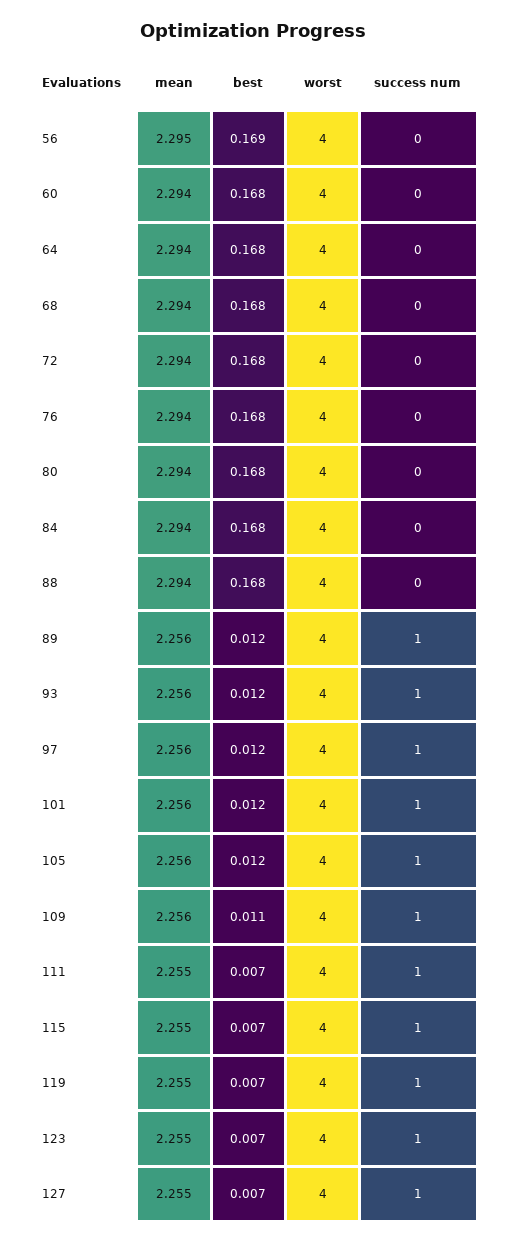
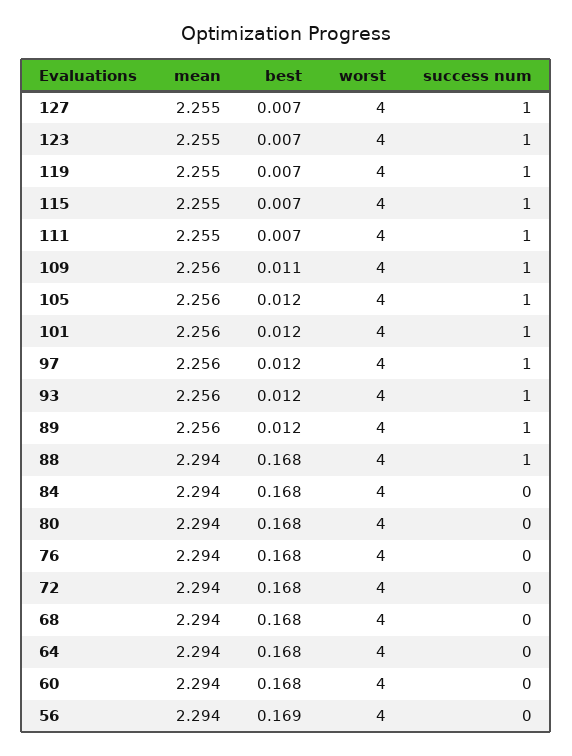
  {
    "mean": {
-     "56": 2.295,
+     "56": 2.294,
      "60": 2.294,
      "64": 2.294,
      "68": 2.294,
      "72": 2.294,
      "76": 2.294,
      "80": 2.294,
      "84": 2.294,
      "88": 2.294,
      "89": 2.256,
      "93": 2.256,
      "97": 2.256,
      "101": 2.256,
      "105": 2.256,
      "109": 2.256,
      "111": 2.255,
      "115": 2.255,
      "119": 2.255,
      "123": 2.255,
      "127": 2.255
    },
    "best": {
      "56": 0.169,
      "60": 0.168,
      "64": 0.168,
      "68": 0.168,
      "72": 0.168,
      "76": 0.168,
      "80": 0.168,
      "84": 0.168,
      "88": 0.168,
      "89": 0.012,
      "93": 0.012,
      "97": 0.012,
      "101": 0.012,
      "105": 0.012,
      "109": 0.011,
      "111": 0.007,
      "115": 0.007,
      "119": 0.007,
      "123": 0.007,
      "127": 0.007
    },
    "worst": {
      "56": 4,
      "60": 4,
      "64": 4,
      "68": 4,
      "72": 4,
      "76": 4,
      "80": 4,
      "84": 4,
      "88": 4,
      "89": 4,
      "93": 4,
      "97": 4,
      "101": 4,
      "105": 4,
      "109": 4,
      "111": 4,
      "115": 4,
      "119": 4,
      "123": 4,
      "127": 4
    },
    "success num": {
      "56": 0,
      "60": 0,
      "64": 0,
      "68": 0,
      "72": 0,
      "76": 0,
      "80": 0,
      "84": 0,
-     "88": 0,
+     "88": 1,
      "89": 1,
      "93": 1,
      "97": 1,
      "101": 1,
      "105": 1,
      "109": 1,
      "111": 1,
      "115": 1,
      "119": 1,
      "123": 1,
      "127": 1
    }
  }

